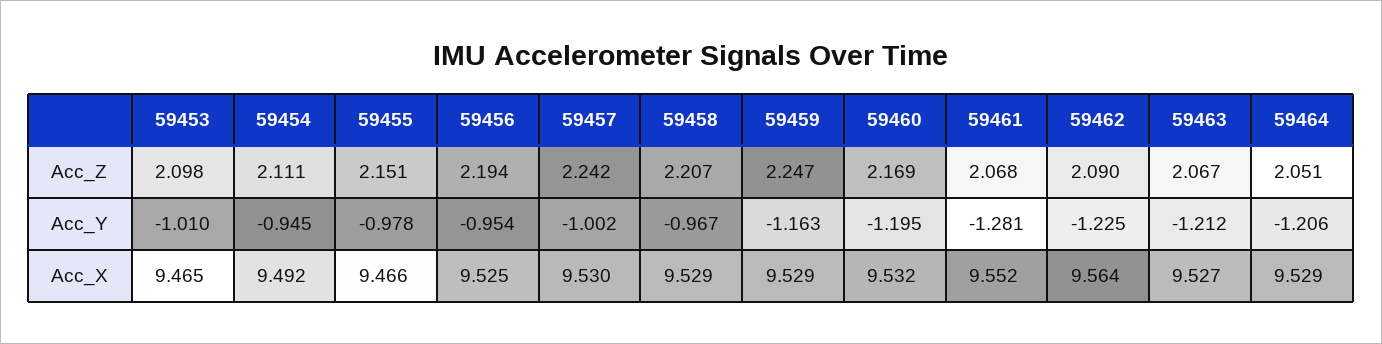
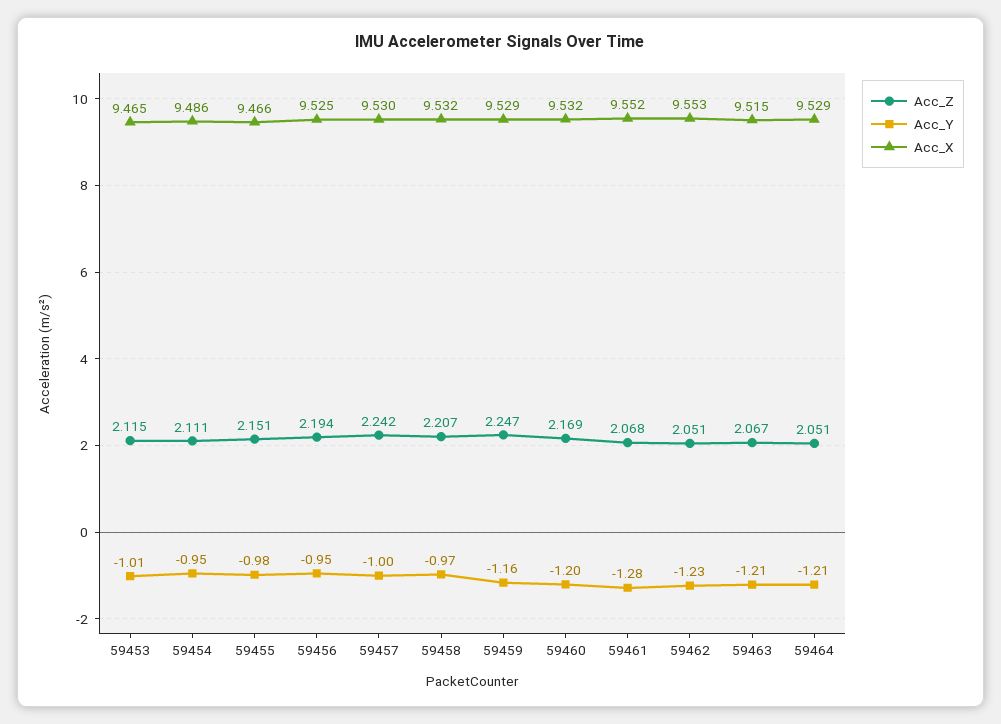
  {
    "Acc_Z": {
-     "59453": 2.098,
+     "59453": 2.115,
      "59454": 2.111,
      "59455": 2.151,
      "59456": 2.194,
      "59457": 2.242,
      "59458": 2.207,
      "59459": 2.247,
      "59460": 2.169,
      "59461": 2.068,
-     "59462": 2.09,
+     "59462": 2.051,
      "59463": 2.067,
      "59464": 2.051
    },
    "Acc_Y": {
      "59453": -1.01,
      "59454": -0.945,
      "59455": -0.978,
      "59456": -0.954,
      "59457": -1.002,
      "59458": -0.967,
      "59459": -1.163,
      "59460": -1.195,
      "59461": -1.281,
      "59462": -1.225,
      "59463": -1.212,
      "59464": -1.206
    },
    "Acc_X": {
      "59453": 9.465,
-     "59454": 9.492,
+     "59454": 9.486,
      "59455": 9.466,
      "59456": 9.525,
      "59457": 9.53,
-     "59458": 9.529,
+     "59458": 9.532,
      "59459": 9.529,
      "59460": 9.532,
      "59461": 9.552,
-     "59462": 9.564,
+     "59462": 9.553,
-     "59463": 9.527,
+     "59463": 9.515,
      "59464": 9.529
    }
  }

